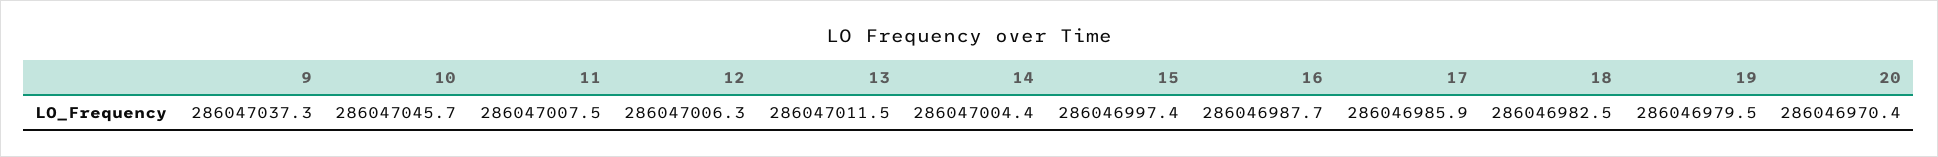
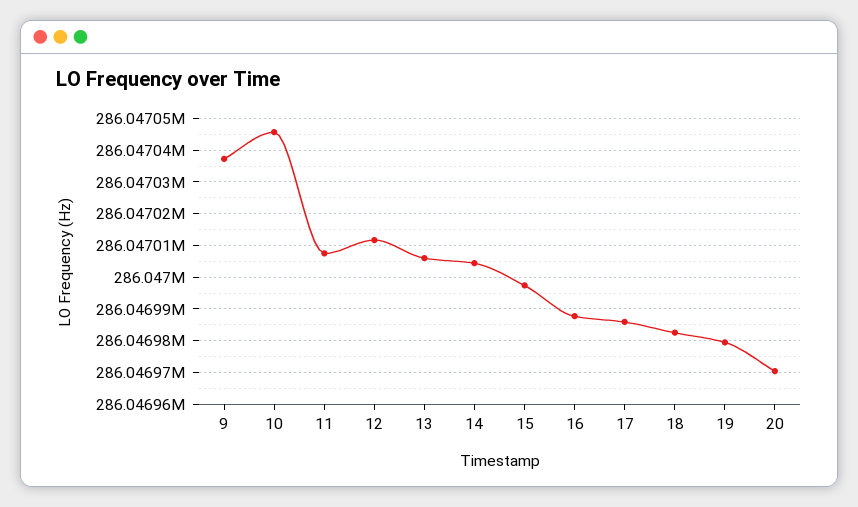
  {
    "9": 286047037.3,
    "10": 286047045.7,
    "11": 286047007.5,
-   "12": 286047006.3,
+   "12": 286047012,
-   "13": 286047011.5,
+   "13": 286047006,
    "14": 286047004.4,
    "15": 286046997.4,
    "16": 286046987.7,
    "17": 286046985.9,
    "18": 286046982.5,
    "19": 286046979.5,
    "20": 286046970.4
  }

